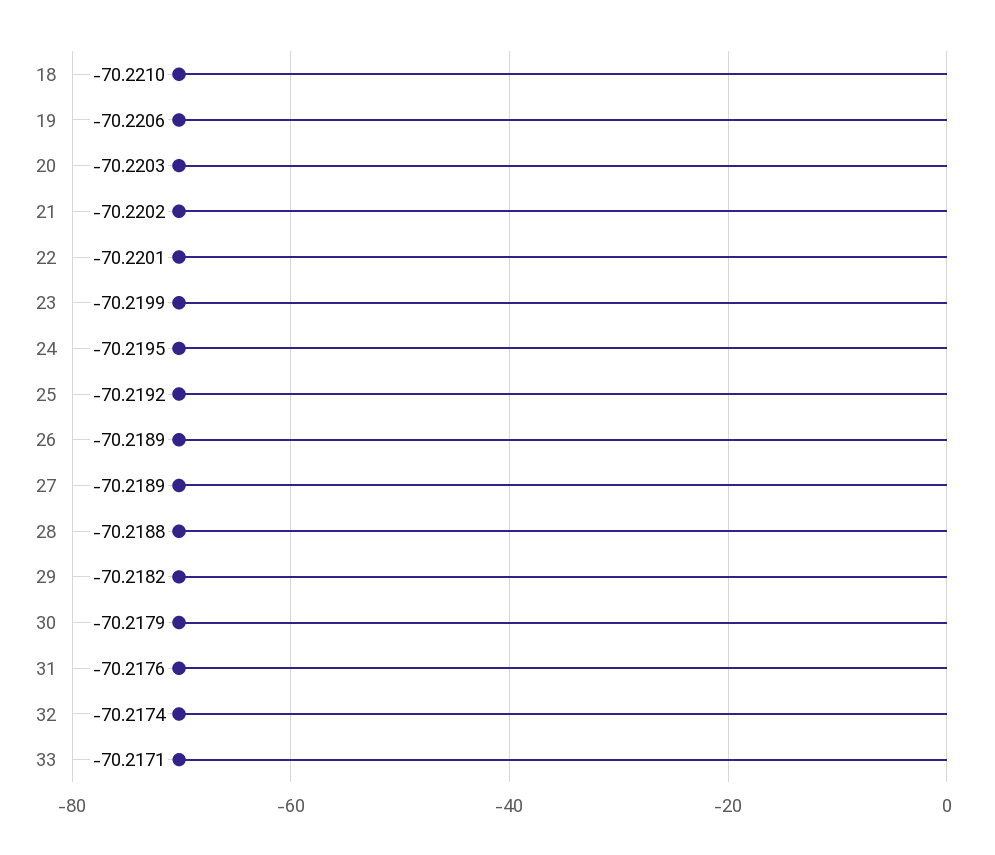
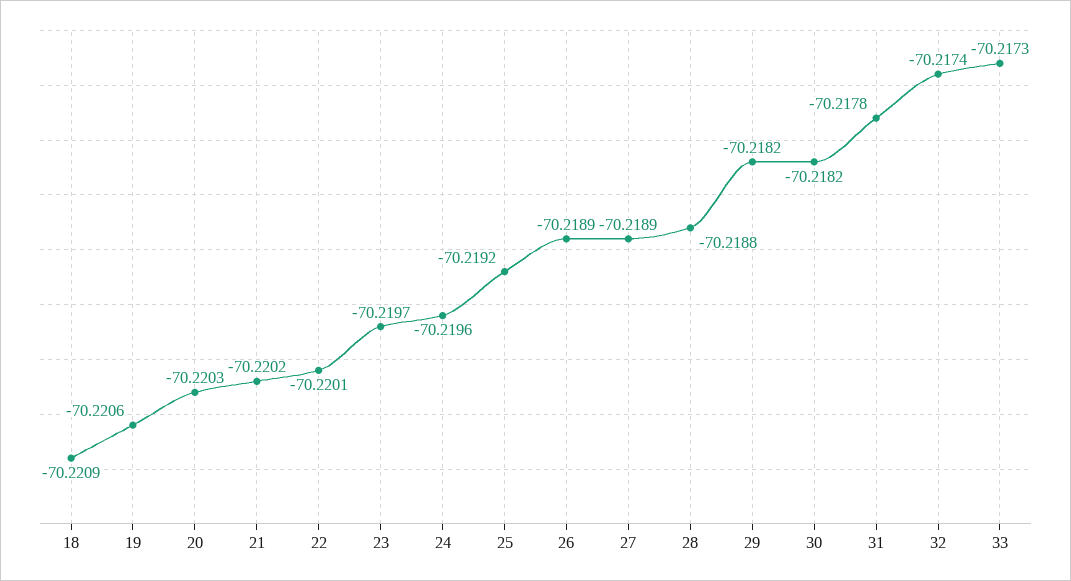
  {
-   "18": -70.221,
+   "18": -70.2209,
    "19": -70.2206,
    "20": -70.2203,
    "21": -70.2202,
    "22": -70.2201,
-   "23": -70.2199,
+   "23": -70.2197,
-   "24": -70.2195,
+   "24": -70.2196,
    "25": -70.2192,
    "26": -70.2189,
    "27": -70.2189,
    "28": -70.2188,
    "29": -70.2182,
-   "30": -70.2179,
+   "30": -70.2182,
-   "31": -70.2176,
+   "31": -70.2178,
    "32": -70.2174,
-   "33": -70.2171
+   "33": -70.2173
  }

